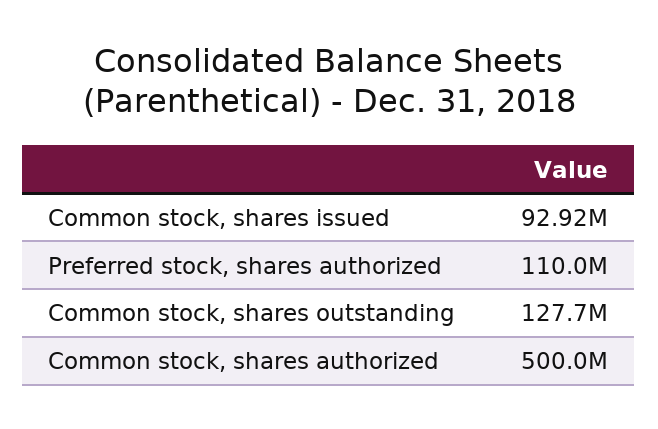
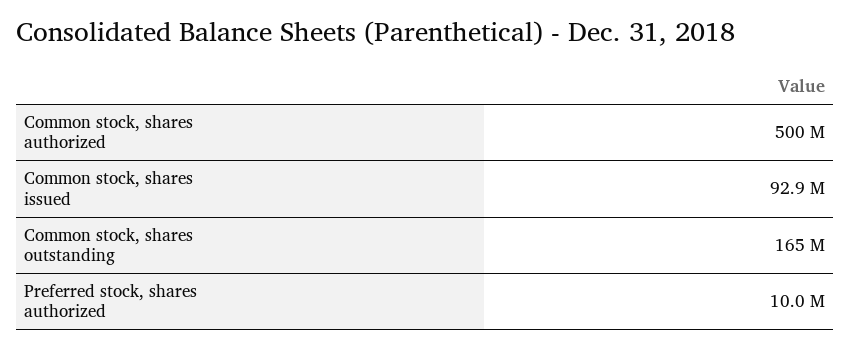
  {
    "Common stock, shares issued": 92920000,
-   "Preferred stock, shares authorized": 110000000,
+   "Preferred stock, shares authorized": 10000000,
-   "Common stock, shares outstanding": 127700000,
+   "Common stock, shares outstanding": 165000000,
    "Common stock, shares authorized": 500000000
  }

